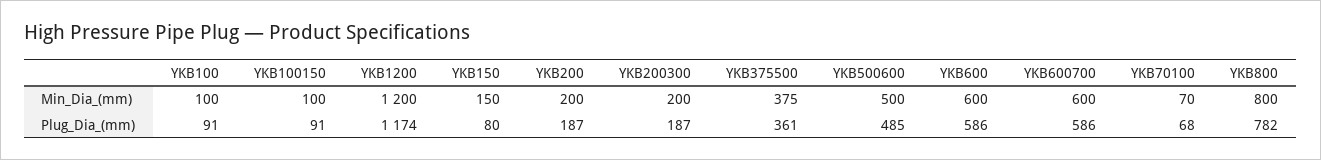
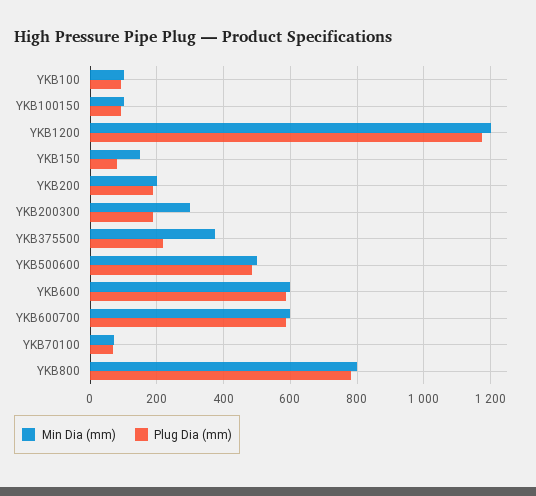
  {
    "Min_Dia_(mm)": {
      "YKB100": 100,
      "YKB100150": 100,
      "YKB1200": 1200,
      "YKB150": 150,
      "YKB200": 200,
-     "YKB200300": 200,
+     "YKB200300": 300,
      "YKB375500": 375,
      "YKB500600": 500,
      "YKB600": 600,
      "YKB600700": 600,
      "YKB70100": 70,
      "YKB800": 800
    },
    "Plug_Dia_(mm)": {
      "YKB100": 91,
      "YKB100150": 91,
      "YKB1200": 1174,
      "YKB150": 80,
      "YKB200": 187,
      "YKB200300": 187,
-     "YKB375500": 361,
+     "YKB375500": 220,
      "YKB500600": 485,
      "YKB600": 586,
      "YKB600700": 586,
      "YKB70100": 68,
      "YKB800": 782
    }
  }

